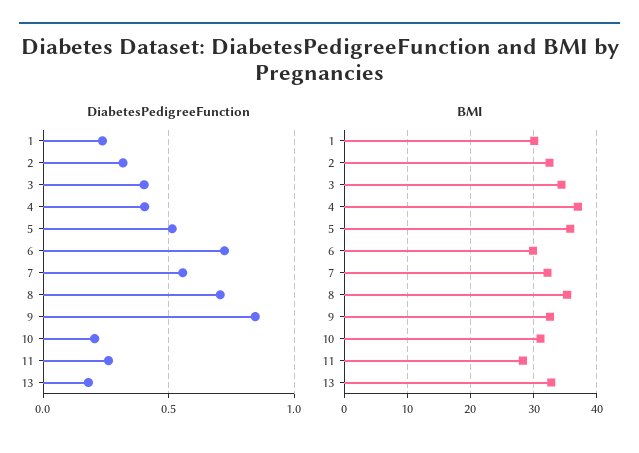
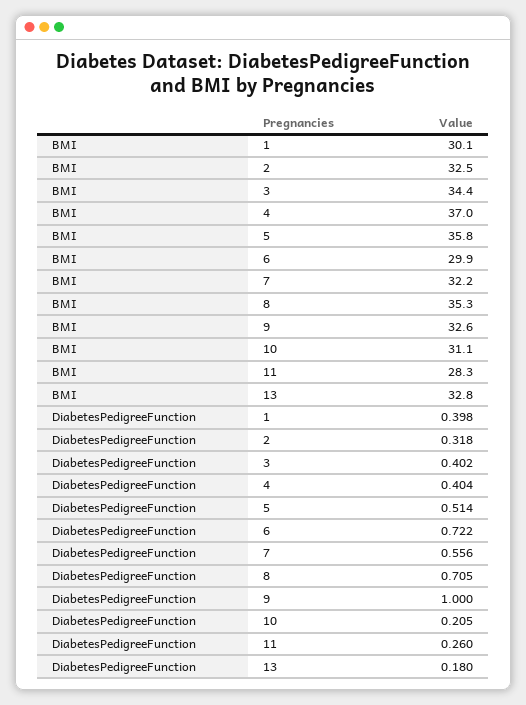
  {
    "DiabetesPedigreeFunction": {
-     "1": 0.25,
+     "1": 0.398,
      "2": 0.318,
      "3": 0.402,
      "4": 0.404,
      "5": 0.514,
      "6": 0.722,
      "7": 0.556,
      "8": 0.705,
-     "9": 0.85,
+     "9": 1,
      "10": 0.205,
      "11": 0.26,
      "13": 0.18
    },
    "BMI": {
      "1": 30.1,
      "2": 32.5,
      "3": 34.4,
      "4": 37,
      "5": 35.8,
      "6": 29.9,
      "7": 32.2,
      "8": 35.3,
      "9": 32.6,
      "10": 31.1,
      "11": 28.3,
      "13": 32.8
    }
  }

